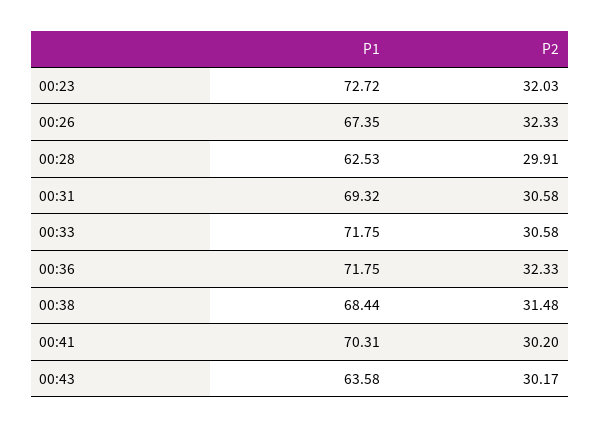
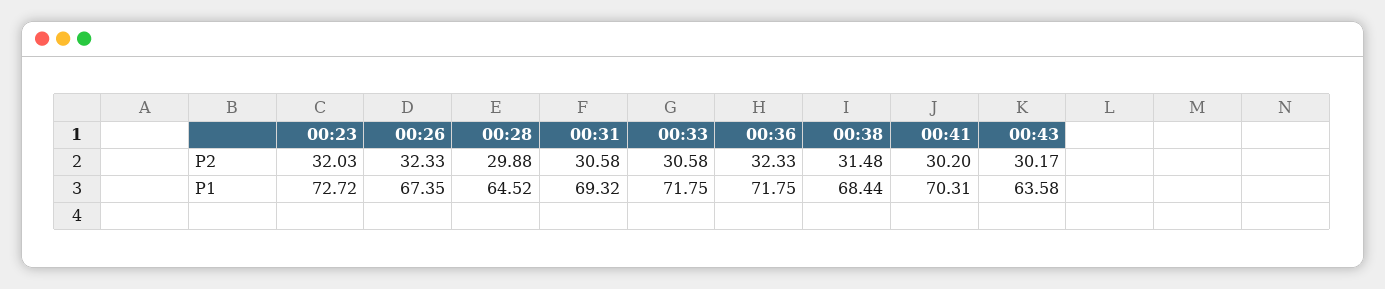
  {
    "P1": {
      "00:23": 72.72,
      "00:26": 67.35,
-     "00:28": 62.53,
+     "00:28": 64.52,
      "00:31": 69.32,
      "00:33": 71.75,
      "00:36": 71.75,
      "00:38": 68.44,
      "00:41": 70.31,
      "00:43": 63.58
    },
    "P2": {
      "00:23": 32.03,
      "00:26": 32.33,
-     "00:28": 29.91,
+     "00:28": 29.88,
      "00:31": 30.58,
      "00:33": 30.58,
      "00:36": 32.33,
      "00:38": 31.48,
      "00:41": 30.2,
      "00:43": 30.17
    }
  }

